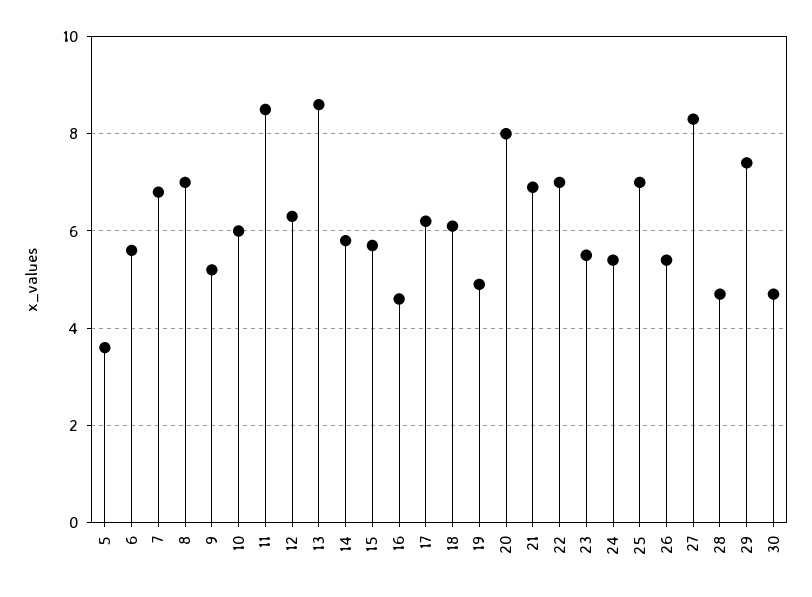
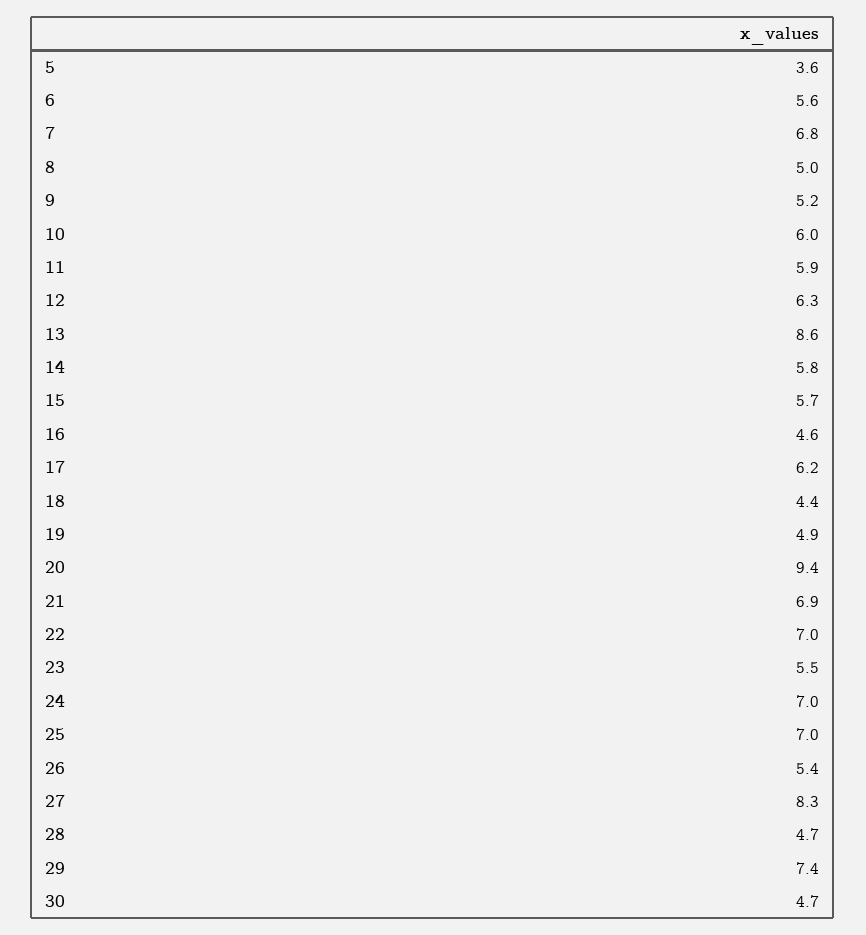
  {
    "5": 3.6,
    "6": 5.6,
    "7": 6.8,
-   "8": 7,
+   "8": 5,
    "9": 5.2,
    "10": 6,
-   "11": 8.5,
+   "11": 5.9,
    "12": 6.3,
    "13": 8.6,
    "14": 5.8,
    "15": 5.7,
    "16": 4.6,
    "17": 6.2,
-   "18": 6,
+   "18": 4.4,
    "19": 4.9,
-   "20": 8,
+   "20": 9.4,
    "21": 6.9,
    "22": 7,
    "23": 5.5,
-   "24": 5.5,
+   "24": 7,
    "25": 7,
    "26": 5.4,
    "27": 8.3,
    "28": 4.7,
    "29": 7.4,
    "30": 4.7
  }

